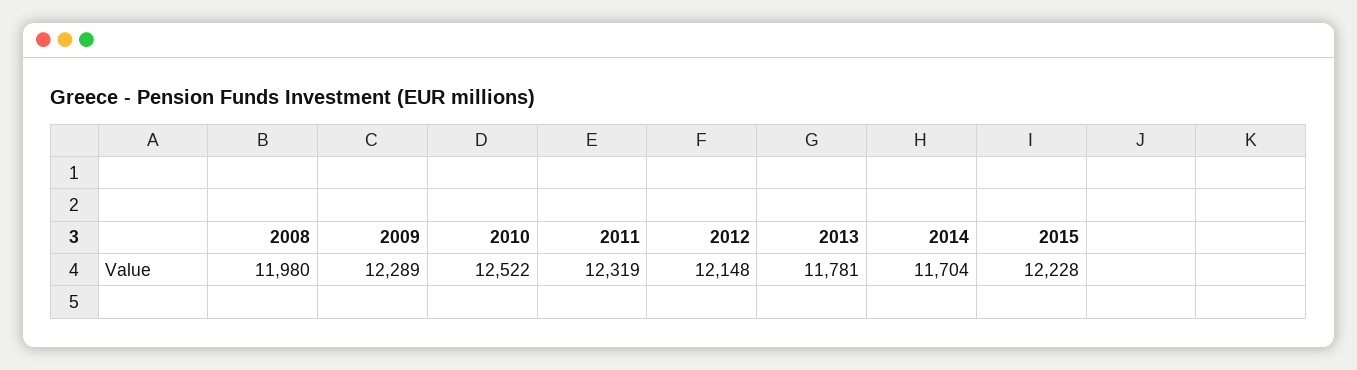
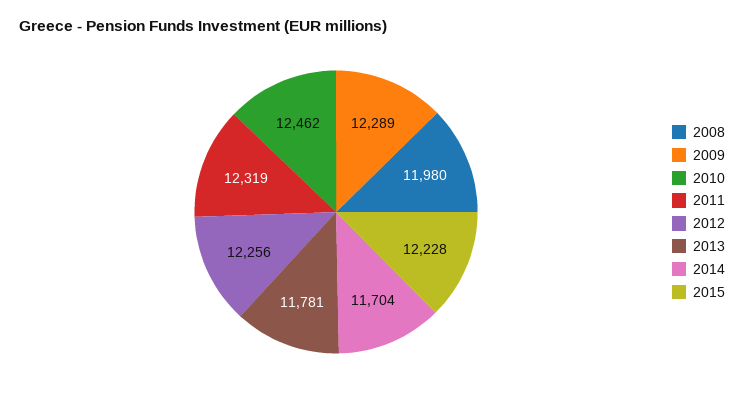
  {
    "2008": 11980,
    "2009": 12289,
-   "2010": 12522,
+   "2010": 12462,
    "2011": 12319,
-   "2012": 12148,
+   "2012": 12256,
    "2013": 11781,
    "2014": 11704,
    "2015": 12228
  }

